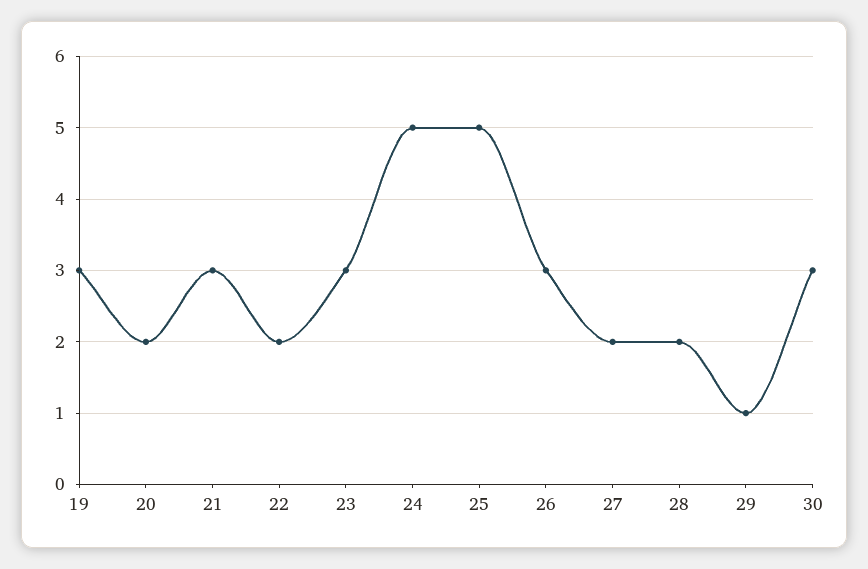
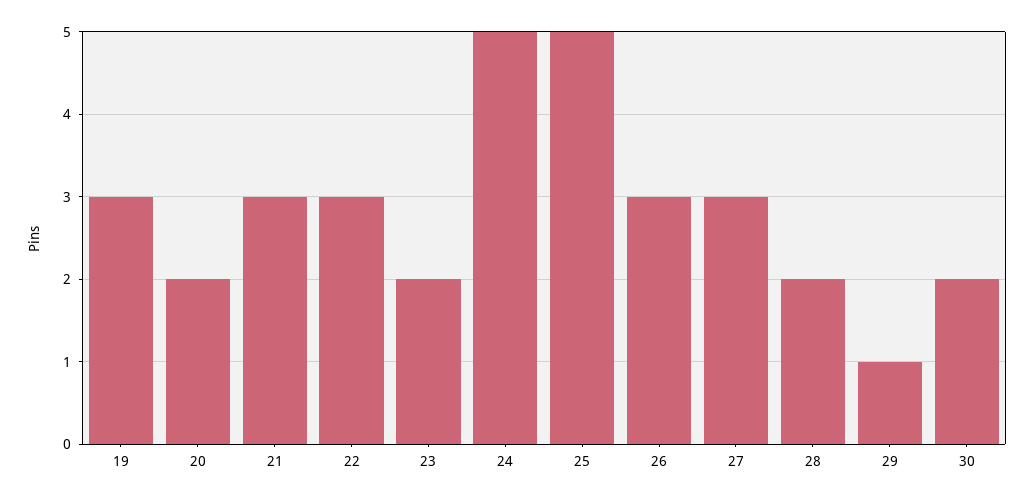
  {
    "19": 3,
    "20": 2,
    "21": 3,
-   "22": 2,
+   "22": 3,
-   "23": 3,
+   "23": 2,
    "24": 5,
    "25": 5,
    "26": 3,
-   "27": 2,
+   "27": 3,
    "28": 2,
    "29": 1,
-   "30": 3
+   "30": 2
  }

